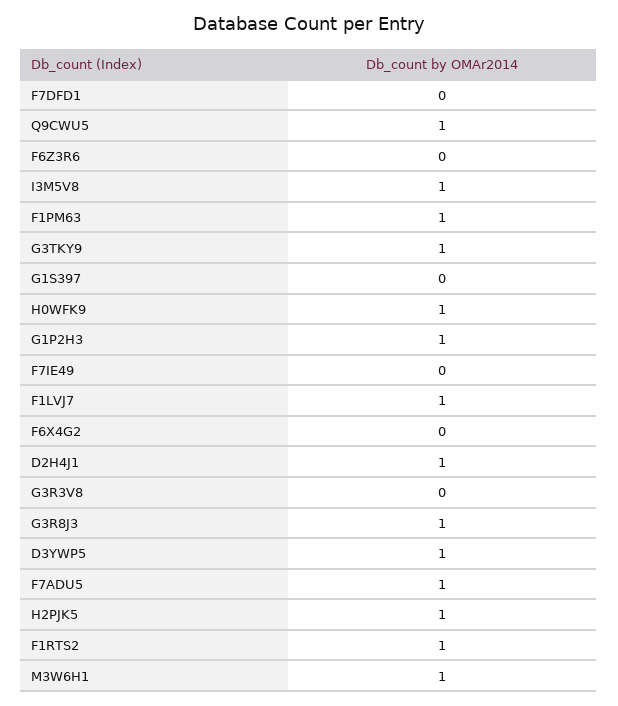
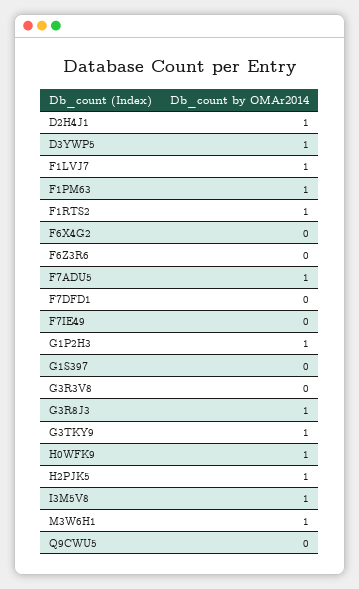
  {
    "F7DFD1": 0,
-   "Q9CWU5": 1,
+   "Q9CWU5": 0,
    "F6Z3R6": 0,
    "I3M5V8": 1,
    "F1PM63": 1,
    "G3TKY9": 1,
    "G1S397": 0,
    "H0WFK9": 1,
    "G1P2H3": 1,
    "F7IE49": 0,
    "F1LVJ7": 1,
    "F6X4G2": 0,
    "D2H4J1": 1,
    "G3R3V8": 0,
    "G3R8J3": 1,
    "D3YWP5": 1,
    "F7ADU5": 1,
    "H2PJK5": 1,
    "F1RTS2": 1,
    "M3W6H1": 1
  }

